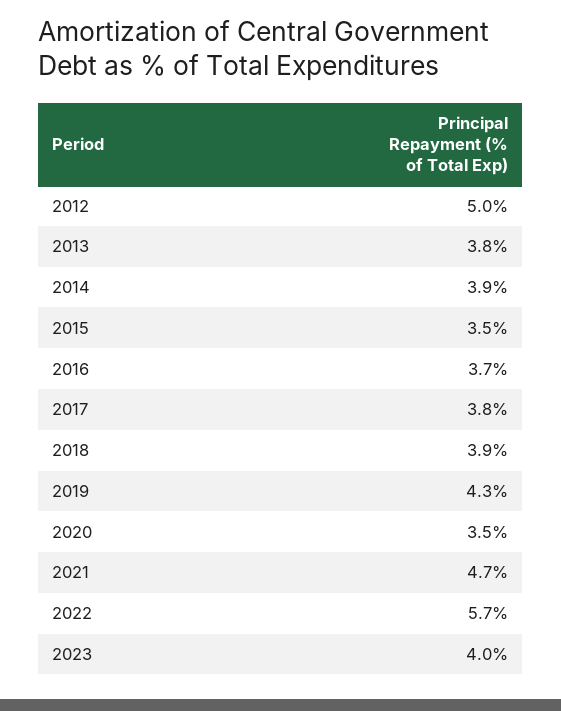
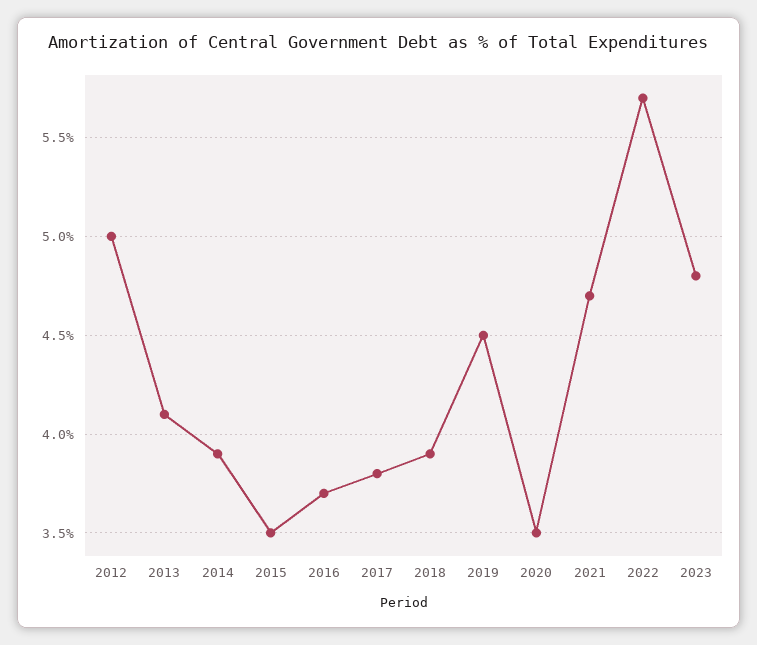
  {
    "2012": 5,
-   "2013": 3.8,
+   "2013": 4.1,
    "2014": 3.9,
    "2015": 3.5,
    "2016": 3.7,
    "2017": 3.8,
    "2018": 3.9,
-   "2019": 4.3,
+   "2019": 4.5,
    "2020": 3.5,
    "2021": 4.7,
    "2022": 5.7,
-   "2023": 4
+   "2023": 4.8
  }

